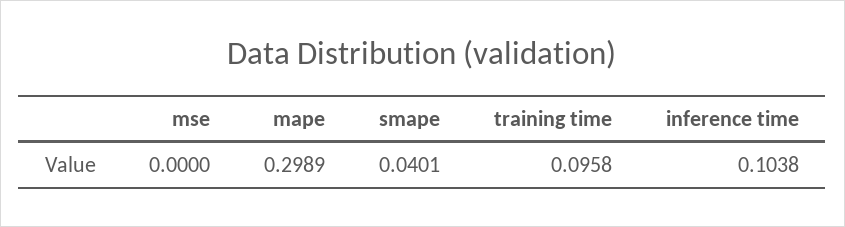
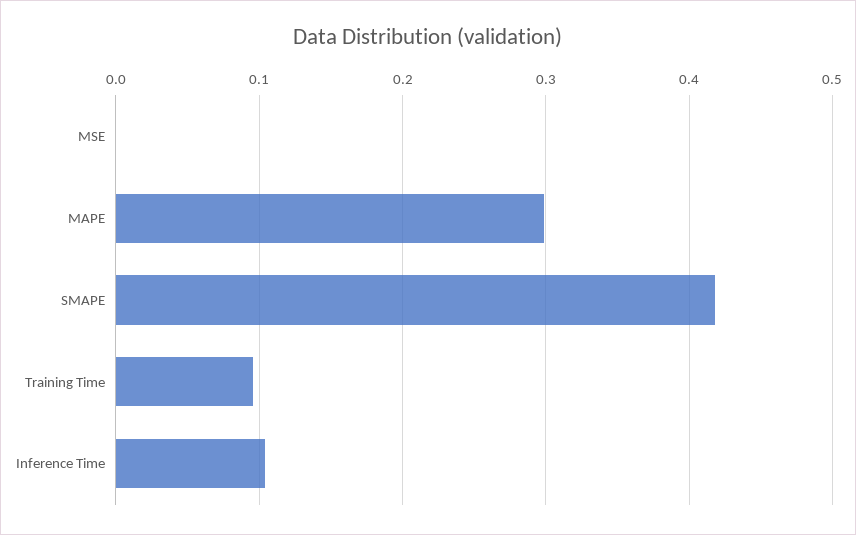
  {
    "mse": 0,
    "mape": 0.2989,
-   "smape": 0.0401,
+   "smape": 0.42,
    "training time": 0.0958,
    "inference time": 0.1038
  }

